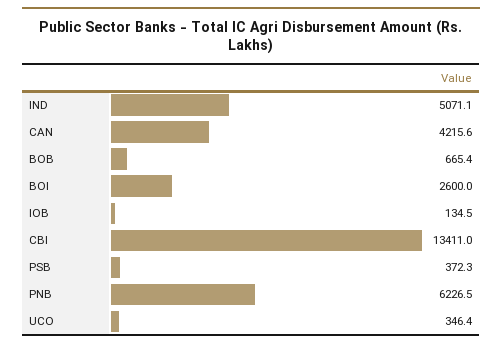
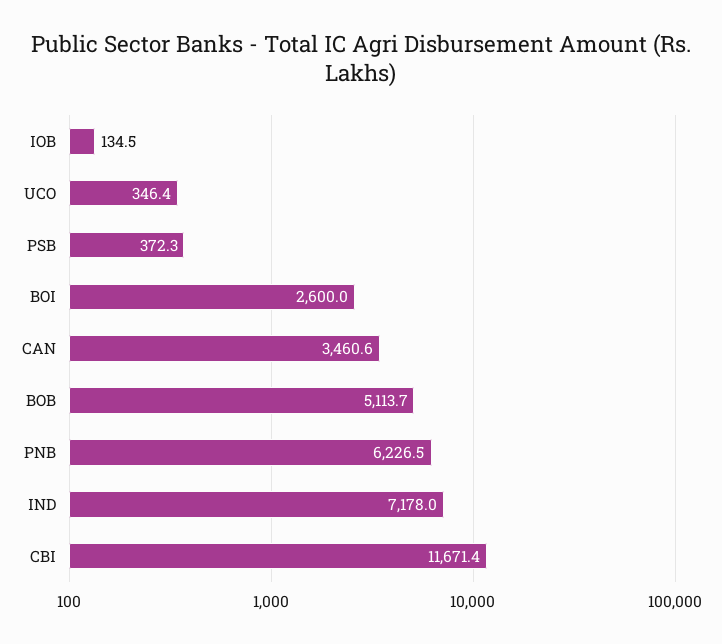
  {
-   "IND": 5071.1,
+   "IND": 7178,
-   "CAN": 4215.6,
+   "CAN": 3460.6,
-   "BOB": 665.4,
+   "BOB": 5113.7,
    "BOI": 2600,
    "IOB": 134.5,
-   "CBI": 13411,
+   "CBI": 11671.4,
    "PSB": 372.3,
    "PNB": 6226.5,
    "UCO": 346.4
  }

